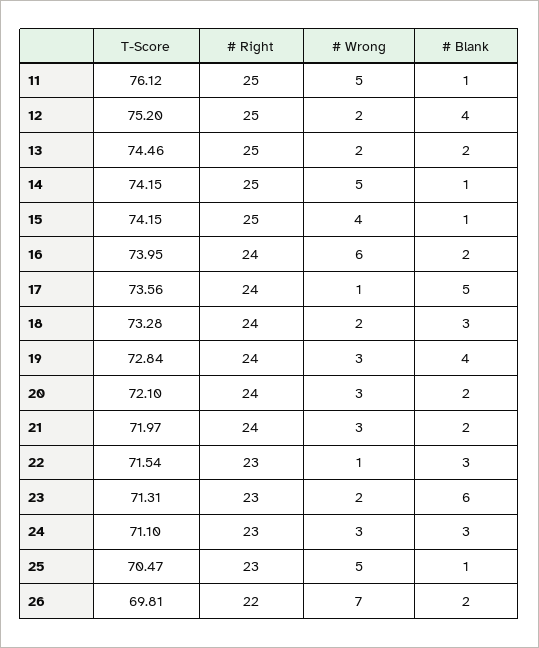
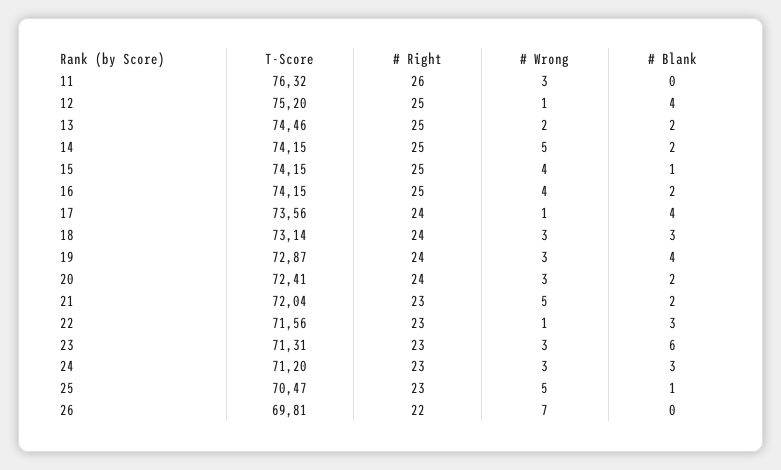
  {
    "T-Score": {
-     "11": 76.12,
+     "11": 76.32,
      "12": 75.2,
      "13": 74.46,
      "14": 74.15,
      "15": 74.15,
-     "16": 73.95,
+     "16": 74.15,
      "17": 73.56,
-     "18": 73.28,
+     "18": 73.14,
-     "19": 72.84,
+     "19": 72.87,
-     "20": 72.1,
+     "20": 72.41,
-     "21": 71.97,
+     "21": 72.04,
-     "22": 71.54,
+     "22": 71.56,
      "23": 71.31,
-     "24": 71.1,
+     "24": 71.2,
      "25": 70.47,
      "26": 69.81
    },
    "# Right": {
-     "11": 25,
+     "11": 26,
      "12": 25,
      "13": 25,
      "14": 25,
      "15": 25,
-     "16": 24,
+     "16": 25,
      "17": 24,
      "18": 24,
      "19": 24,
      "20": 24,
-     "21": 24,
+     "21": 23,
      "22": 23,
      "23": 23,
      "24": 23,
      "25": 23,
      "26": 22
    },
    "# Wrong": {
-     "11": 5,
+     "11": 3,
-     "12": 2,
+     "12": 1,
      "13": 2,
      "14": 5,
      "15": 4,
-     "16": 6,
+     "16": 4,
      "17": 1,
-     "18": 2,
+     "18": 3,
      "19": 3,
      "20": 3,
-     "21": 3,
+     "21": 5,
      "22": 1,
-     "23": 2,
+     "23": 3,
      "24": 3,
      "25": 5,
      "26": 7
    },
    "# Blank": {
-     "11": 1,
+     "11": 0,
      "12": 4,
      "13": 2,
-     "14": 1,
+     "14": 2,
      "15": 1,
      "16": 2,
-     "17": 5,
+     "17": 4,
      "18": 3,
      "19": 4,
      "20": 2,
      "21": 2,
      "22": 3,
      "23": 6,
      "24": 3,
      "25": 1,
-     "26": 2
+     "26": 0
    }
  }

